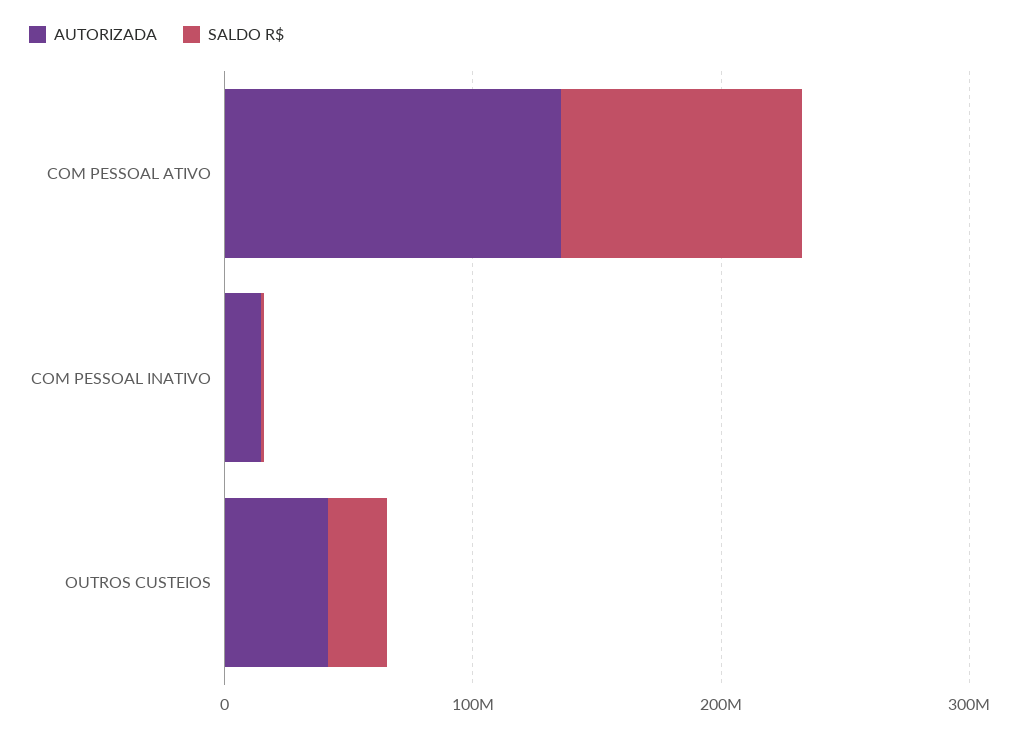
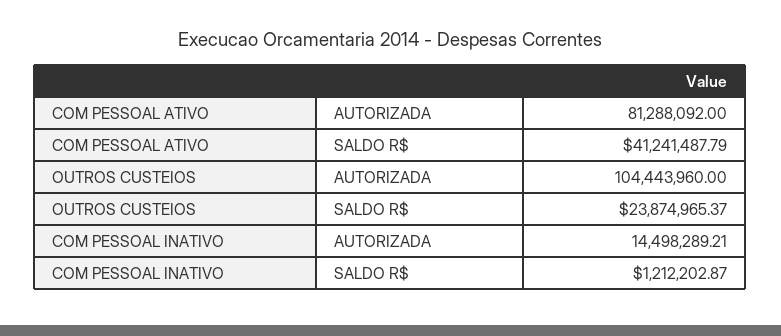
  {
    "AUTORIZADA": {
-     "COM PESSOAL ATIVO": 140000000,
+     "COM PESSOAL ATIVO": 81288092,
      "COM PESSOAL INATIVO": 14498289.21,
-     "OUTROS CUSTEIOS": 40000000
+     "OUTROS CUSTEIOS": 104443960
    },
    "SALDO R$": {
-     "COM PESSOAL ATIVO": 100000000,
+     "COM PESSOAL ATIVO": 41241487.79,
      "COM PESSOAL INATIVO": 1212202.87,
      "OUTROS CUSTEIOS": 23874965.37
    }
  }

